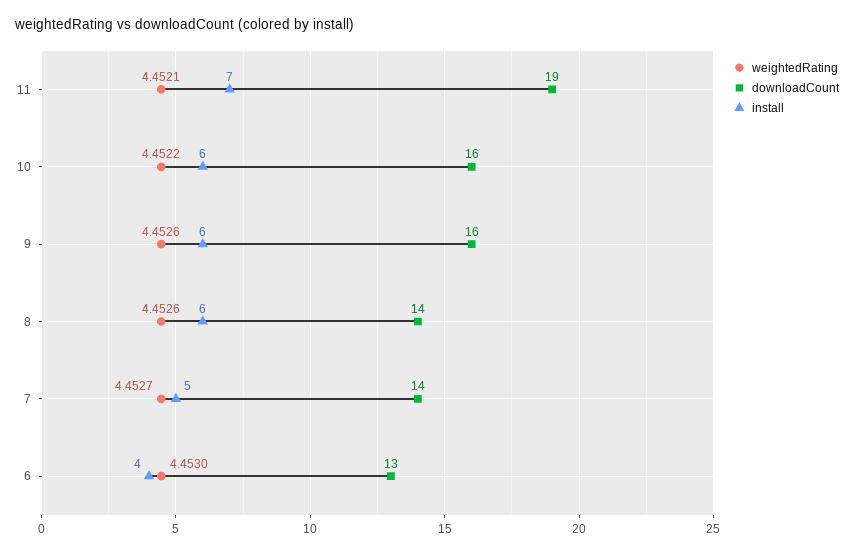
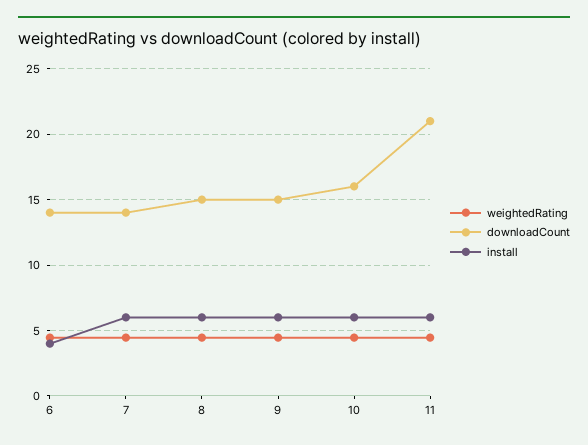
  {
    "weightedRating": {
      "11": 4.4521,
      "10": 4.4522,
      "9": 4.4526,
      "8": 4.4526,
      "7": 4.4527,
      "6": 4.453
    },
    "downloadCount": {
-     "11": 19,
+     "11": 21,
      "10": 16,
-     "9": 16,
+     "9": 15,
-     "8": 14,
+     "8": 15,
      "7": 14,
-     "6": 13
+     "6": 14
    },
    "install": {
-     "11": 7,
+     "11": 6,
      "10": 6,
      "9": 6,
      "8": 6,
-     "7": 5,
+     "7": 6,
      "6": 4
    }
  }

